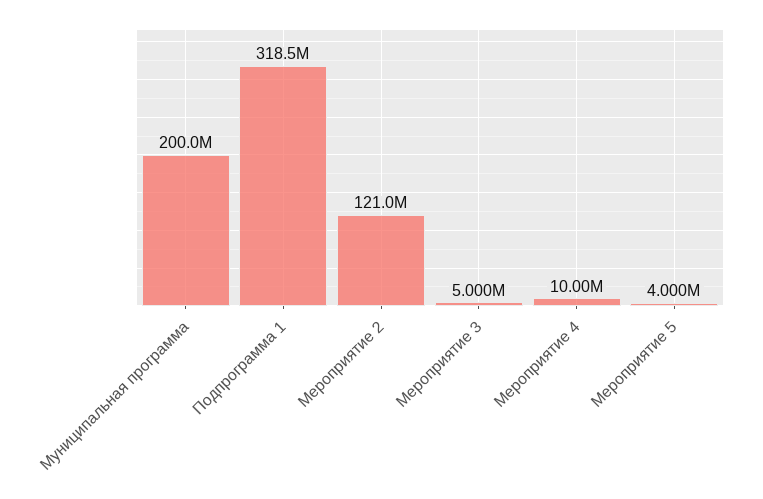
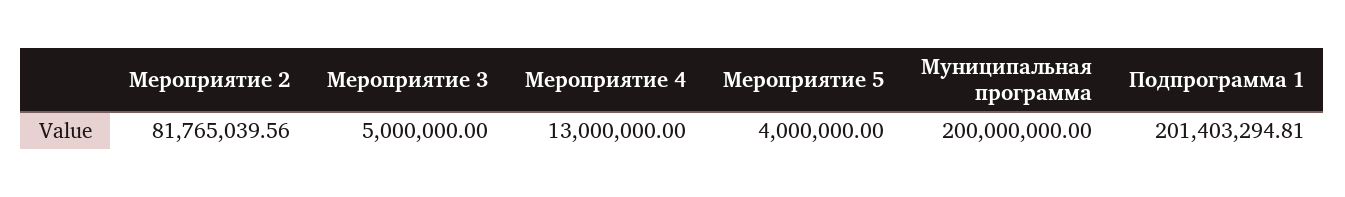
  {
    "Муниципальная программа": 200000000,
-   "Подпрограмма 1": 318500000,
+   "Подпрограмма 1": 201403294.81,
-   "Мероприятие 2": 121000000,
+   "Мероприятие 2": 81765039.56,
    "Мероприятие 3": 5000000,
-   "Мероприятие 4": 10000000,
+   "Мероприятие 4": 13000000,
    "Мероприятие 5": 4000000
  }

